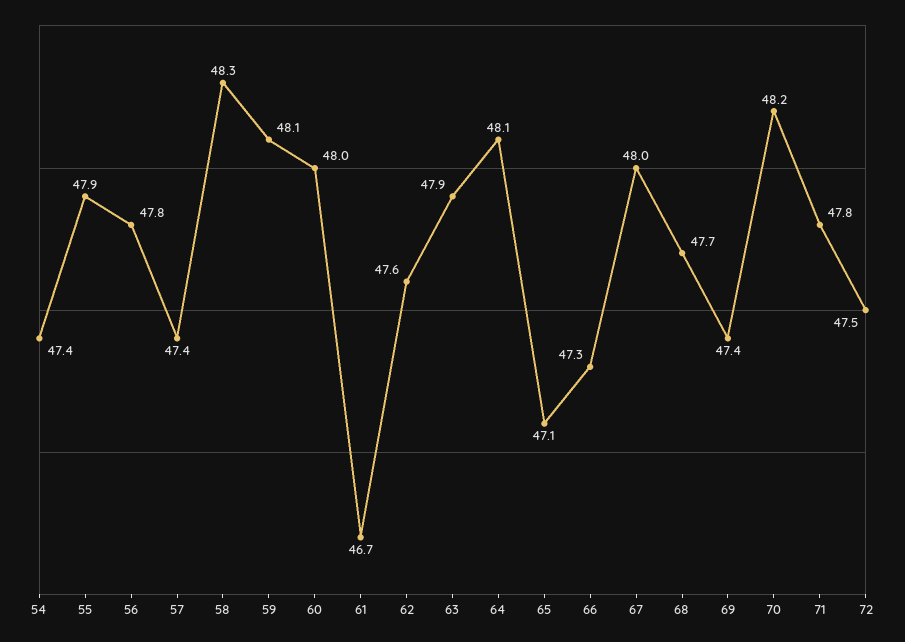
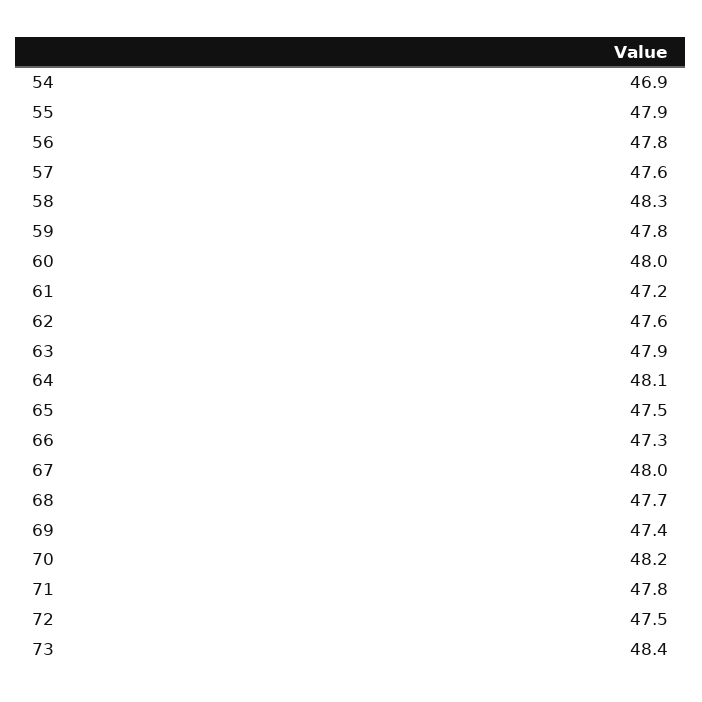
  {
-   "54": 47.4,
+   "54": 46.9,
    "55": 47.9,
    "56": 47.8,
-   "57": 47.4,
+   "57": 47.6,
    "58": 48.3,
-   "59": 48.1,
+   "59": 47.8,
    "60": 48,
-   "61": 46.7,
+   "61": 47.2,
    "62": 47.6,
    "63": 47.9,
    "64": 48.1,
-   "65": 47.1,
+   "65": 47.5,
    "66": 47.3,
    "67": 48,
    "68": 47.7,
    "69": 47.4,
    "70": 48.2,
    "71": 47.8,
-   "72": 47.5
+   "72": 47.5,
+   "73": 48.4
  }

